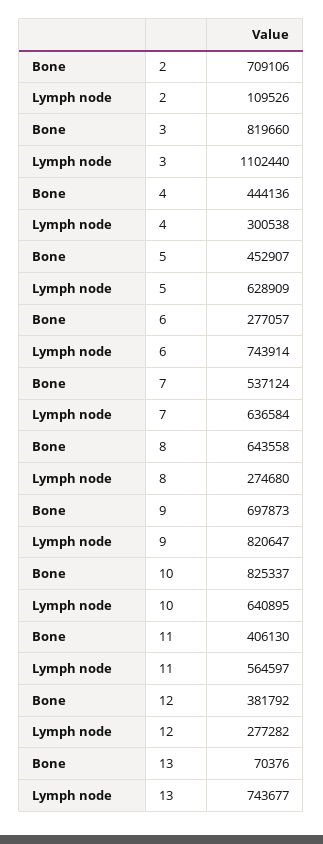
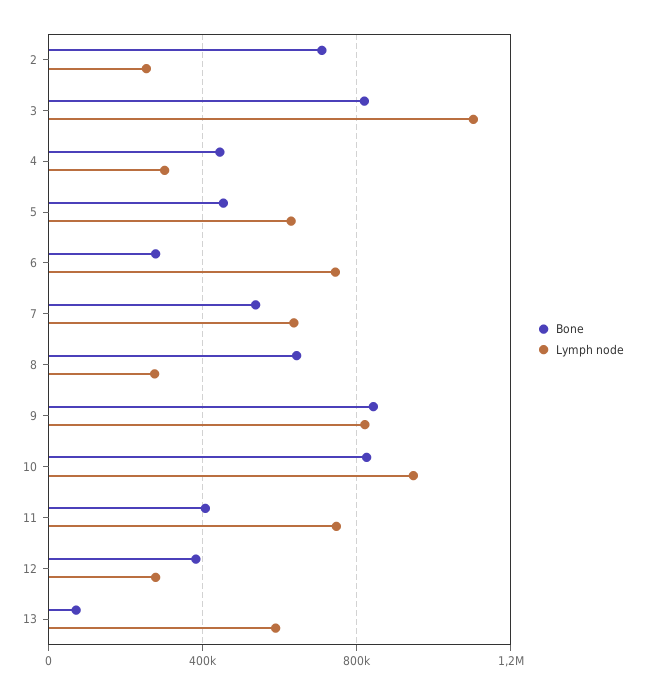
  {
    "Bone": {
      "2": 709106,
      "3": 819660,
      "4": 444136,
      "5": 452907,
      "6": 277057,
      "7": 537124,
      "8": 643558,
-     "9": 697873,
+     "9": 850000,
      "10": 825337,
      "11": 406130,
      "12": 381792,
      "13": 70376
    },
    "Lymph node": {
-     "2": 109526,
+     "2": 250000,
      "3": 1102440,
      "4": 300538,
      "5": 628909,
      "6": 743914,
      "7": 636584,
      "8": 274680,
      "9": 820647,
-     "10": 640895,
+     "10": 950000,
-     "11": 564597,
+     "11": 750000,
      "12": 277282,
-     "13": 743677
+     "13": 600000
    }
  }

